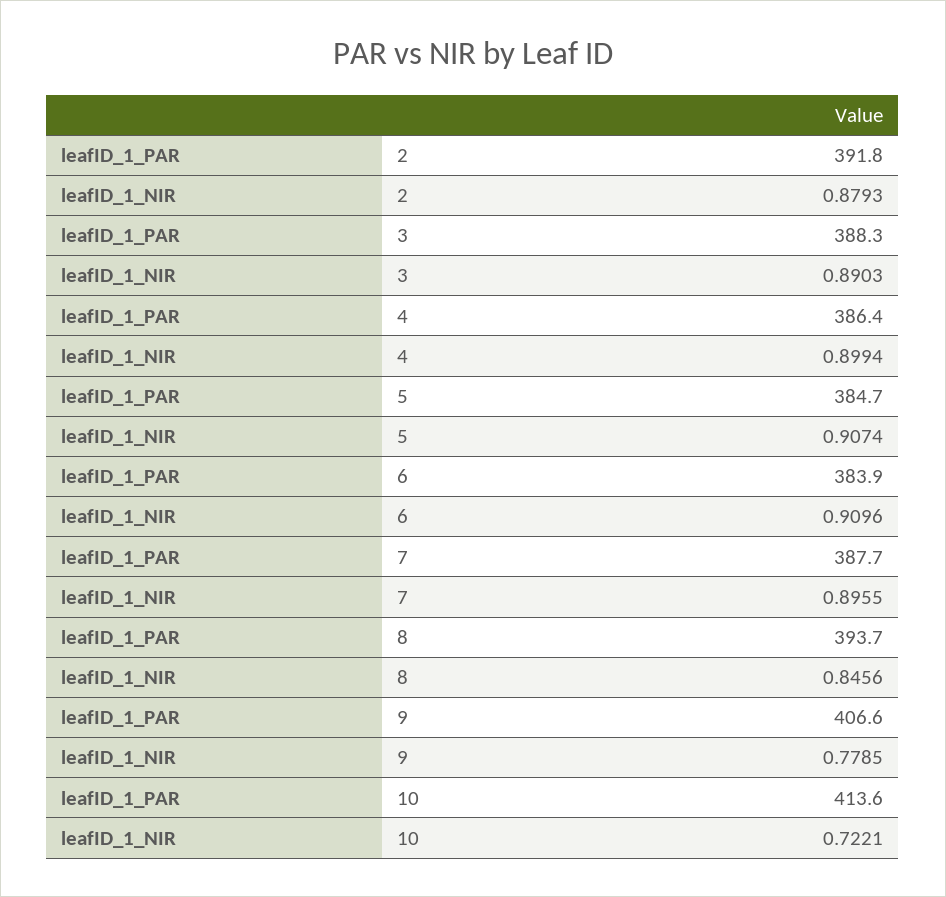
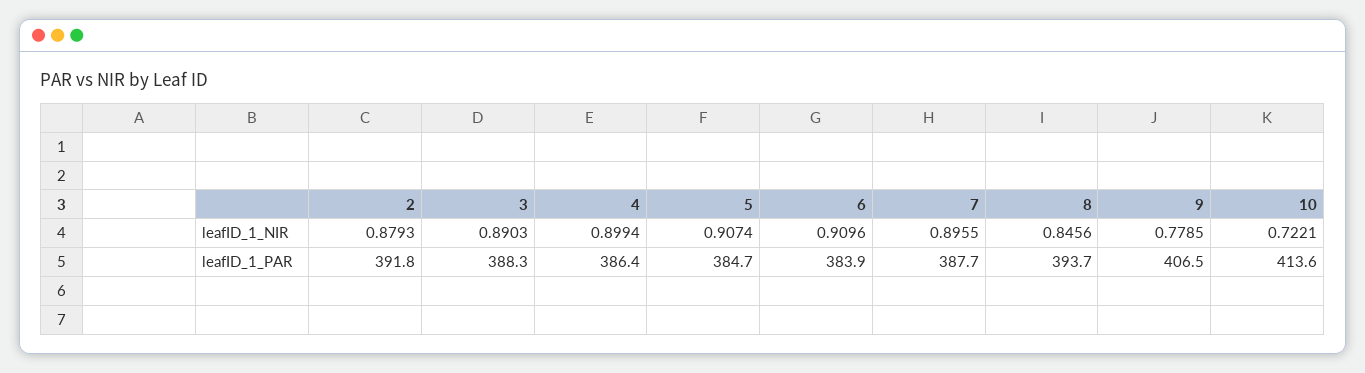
  {
    "leafID_1_PAR": {
      "2": 391.8,
      "3": 388.3,
      "4": 386.4,
      "5": 384.7,
      "6": 383.9,
      "7": 387.7,
      "8": 393.7,
-     "9": 406.6,
+     "9": 406.5,
      "10": 413.6
    },
    "leafID_1_NIR": {
      "2": 0.8793,
      "3": 0.8903,
      "4": 0.8994,
      "5": 0.9074,
      "6": 0.9096,
      "7": 0.8955,
      "8": 0.8456,
      "9": 0.7785,
      "10": 0.7221
    }
  }

